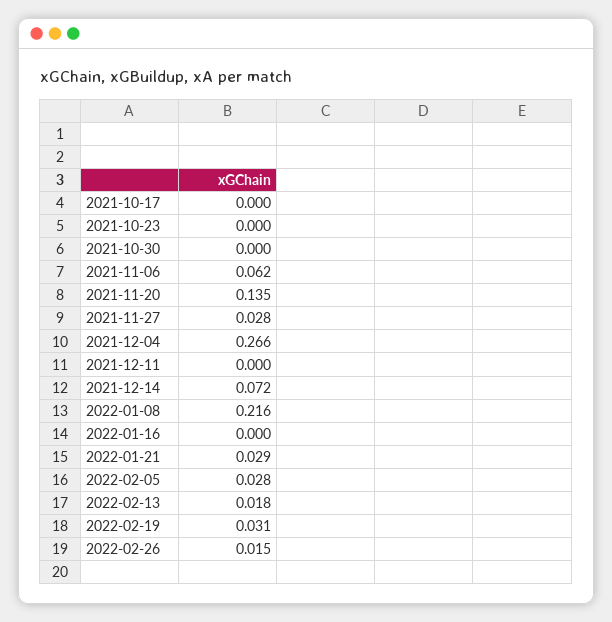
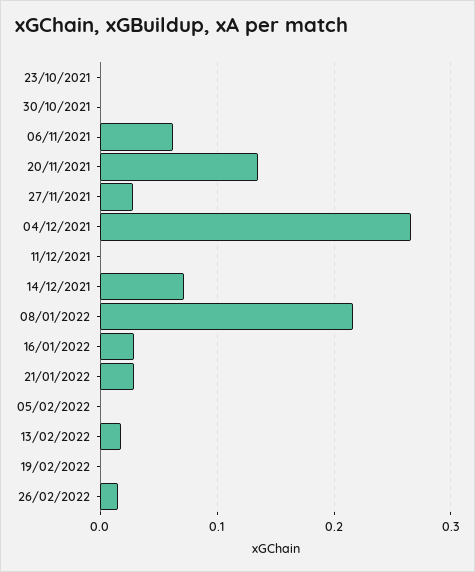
  {
-   "2021-10-17": 0,
    "2021-10-23": 0,
    "2021-10-30": 0,
    "2021-11-06": 0.062,
    "2021-11-20": 0.135,
    "2021-11-27": 0.028,
    "2021-12-04": 0.266,
    "2021-12-11": 0,
    "2021-12-14": 0.072,
    "2022-01-08": 0.216,
-   "2022-01-16": 0,
+   "2022-01-16": 0.03,
    "2022-01-21": 0.029,
-   "2022-02-05": 0.028,
+   "2022-02-05": 0,
    "2022-02-13": 0.018,
-   "2022-02-19": 0.031,
+   "2022-02-19": 0,
    "2022-02-26": 0.015
  }

